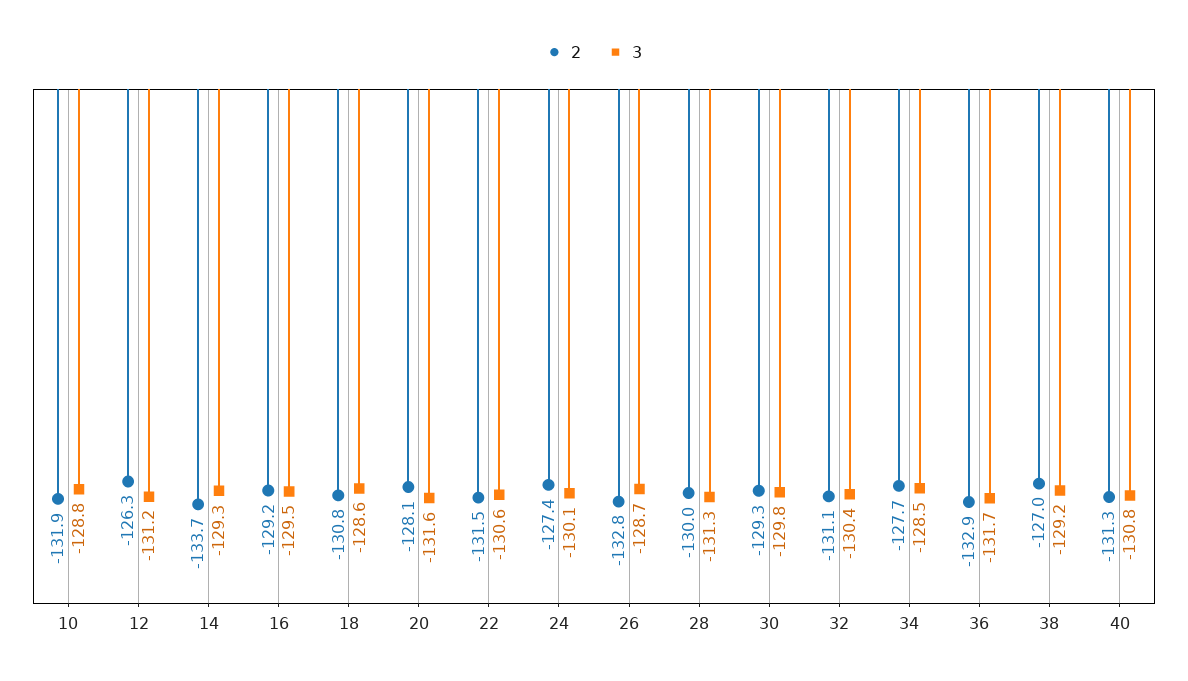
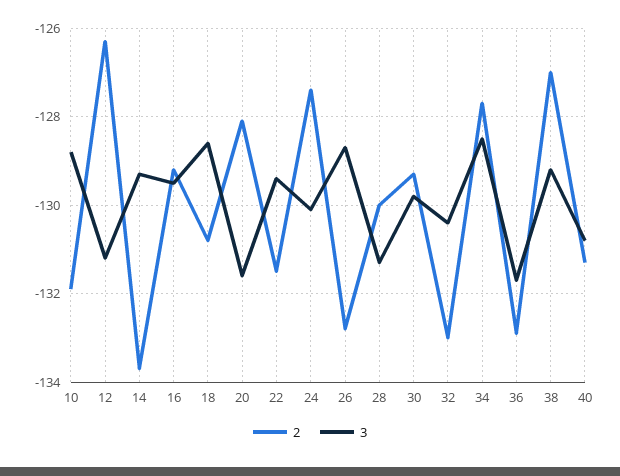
  {
    "2": {
      "10": -131.9,
      "12": -126.3,
      "14": -133.7,
      "16": -129.2,
      "18": -130.8,
      "20": -128.1,
      "22": -131.5,
      "24": -127.4,
      "26": -132.8,
      "28": -130,
      "30": -129.3,
-     "32": -131.1,
+     "32": -133,
      "34": -127.7,
      "36": -132.9,
      "38": -127,
      "40": -131.3
    },
    "3": {
      "10": -128.8,
      "12": -131.2,
      "14": -129.3,
      "16": -129.5,
      "18": -128.6,
      "20": -131.6,
-     "22": -130.6,
+     "22": -129.5,
      "24": -130.1,
      "26": -128.7,
      "28": -131.3,
      "30": -129.8,
      "32": -130.4,
      "34": -128.5,
      "36": -131.7,
      "38": -129.2,
      "40": -130.8
    }
  }

